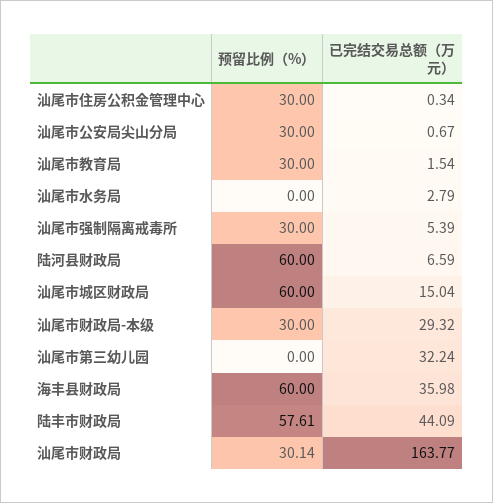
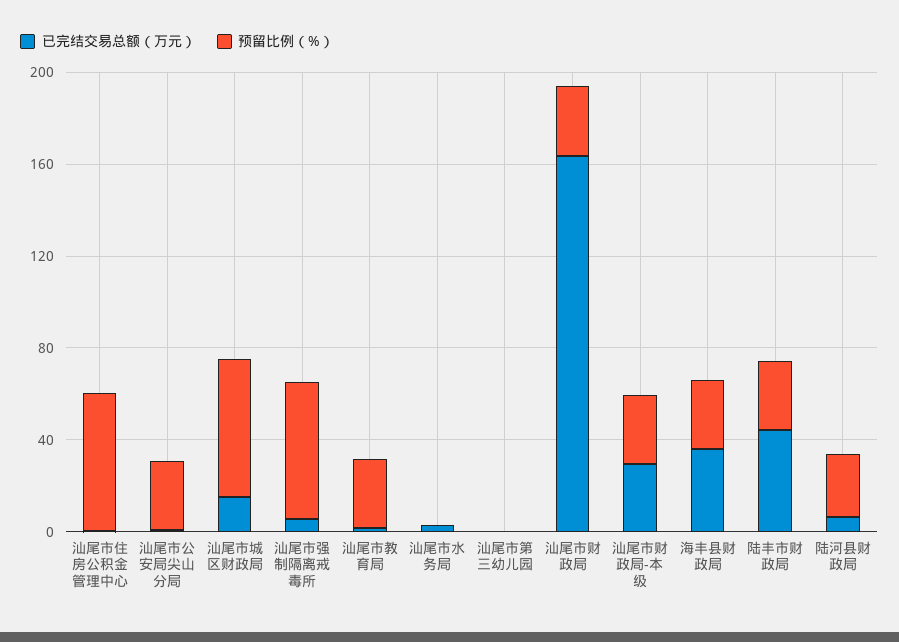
  {
    "预留比例（%）": {
-     "汕尾市住房公积金管理中心": 30,
+     "汕尾市住房公积金管理中心": 60,
      "汕尾市公安局尖山分局": 30,
      "汕尾市教育局": 30,
      "汕尾市水务局": 0,
-     "汕尾市强制隔离戒毒所": 30,
+     "汕尾市强制隔离戒毒所": 60,
-     "陆河县财政局": 60,
+     "陆河县财政局": 30,
      "汕尾市城区财政局": 60,
      "汕尾市财政局-本级": 30,
      "汕尾市第三幼儿园": 0,
-     "海丰县财政局": 60,
+     "海丰县财政局": 30,
-     "陆丰市财政局": 57.61,
+     "陆丰市财政局": 30,
      "汕尾市财政局": 30.14
    },
    "已完结交易总额（万元）": {
      "汕尾市住房公积金管理中心": 0.34,
      "汕尾市公安局尖山分局": 0.67,
      "汕尾市教育局": 1.54,
      "汕尾市水务局": 2.79,
      "汕尾市强制隔离戒毒所": 5.39,
      "陆河县财政局": 6.59,
      "汕尾市城区财政局": 15.04,
      "汕尾市财政局-本级": 29.32,
-     "汕尾市第三幼儿园": 32.24,
+     "汕尾市第三幼儿园": 0,
      "海丰县财政局": 35.98,
      "陆丰市财政局": 44.09,
      "汕尾市财政局": 163.77
    }
  }

